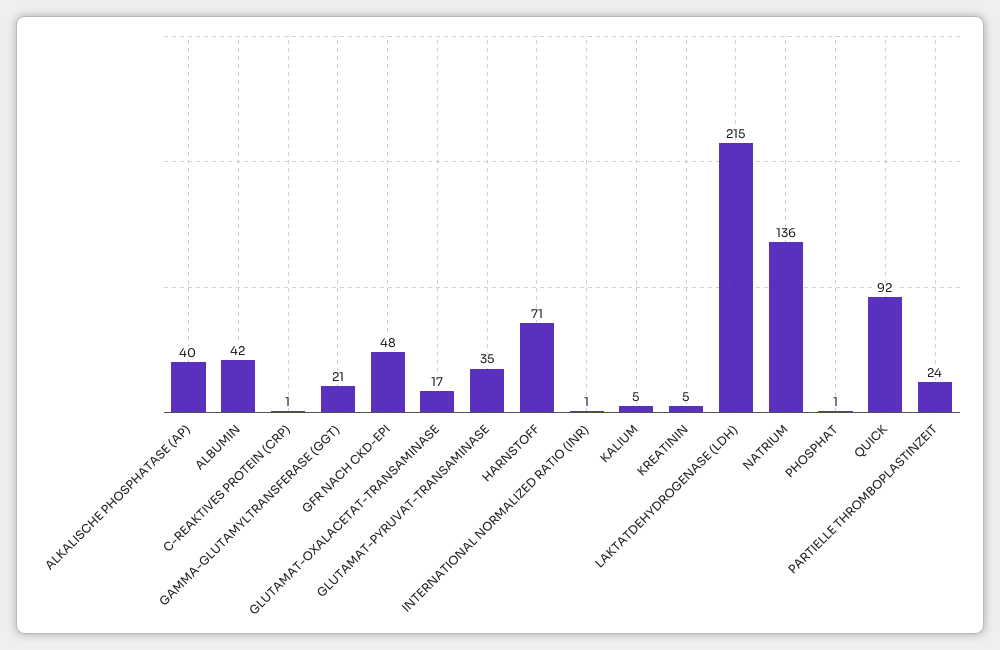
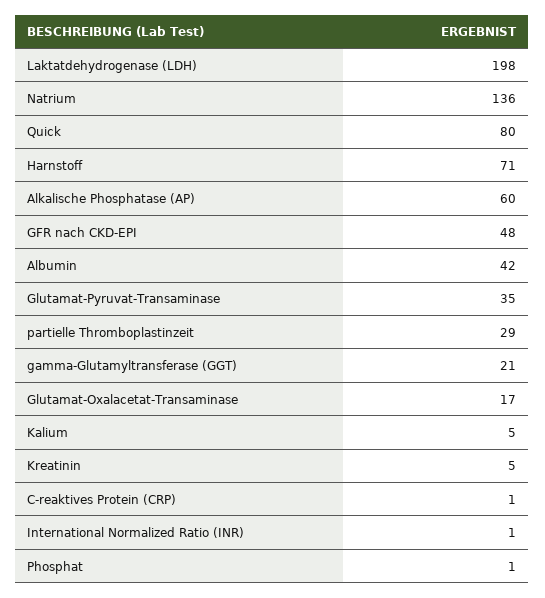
  {
-   "ALKALISCHE PHOSPHATASE (AP)": 40,
+   "ALKALISCHE PHOSPHATASE (AP)": 60,
    "ALBUMIN": 42,
    "C-REAKTIVES PROTEIN (CRP)": 1,
    "GAMMA-GLUTAMYLTRANSFERASE (GGT)": 21,
    "GFR NACH CKD-EPI": 48,
    "GLUTAMAT-OXALACETAT-TRANSAMINASE": 17,
    "GLUTAMAT-PYRUVAT-TRANSAMINASE": 35,
    "HARNSTOFF": 71,
    "INTERNATIONAL NORMALIZED RATIO (INR)": 1,
    "KALIUM": 5,
    "KREATININ": 5,
-   "LAKTATDEHYDROGENASE (LDH)": 215,
+   "LAKTATDEHYDROGENASE (LDH)": 198,
    "NATRIUM": 136,
    "PHOSPHAT": 1,
-   "QUICK": 92,
+   "QUICK": 80,
-   "PARTIELLE THROMBOPLASTINZEIT": 24
+   "PARTIELLE THROMBOPLASTINZEIT": 29
  }

